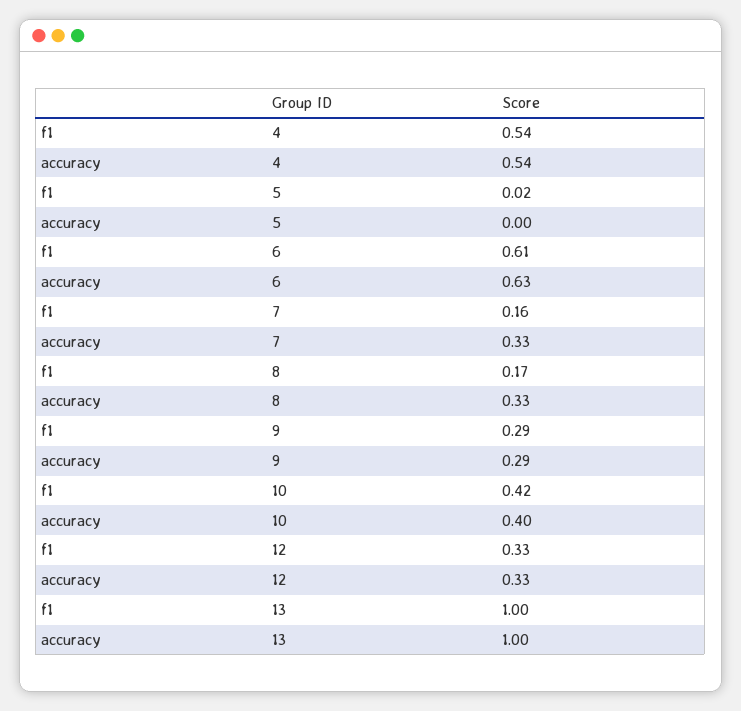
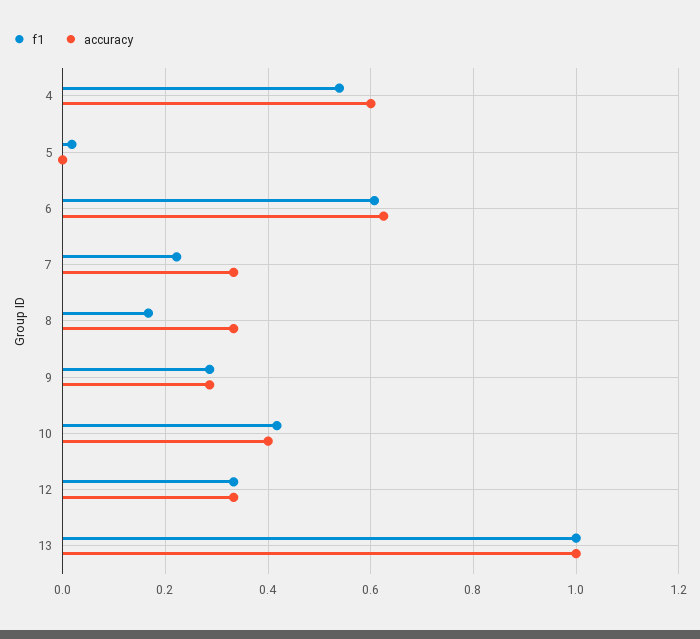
  {
    "f1": {
      "4": 0.54,
      "5": 0.02,
      "6": 0.61,
-     "7": 0.16,
+     "7": 0.22,
      "8": 0.17,
      "9": 0.29,
      "10": 0.42,
      "12": 0.33,
      "13": 1
    },
    "accuracy": {
-     "4": 0.54,
+     "4": 0.6,
      "5": 0,
      "6": 0.63,
      "7": 0.33,
      "8": 0.33,
      "9": 0.29,
      "10": 0.4,
      "12": 0.33,
      "13": 1
    }
  }

